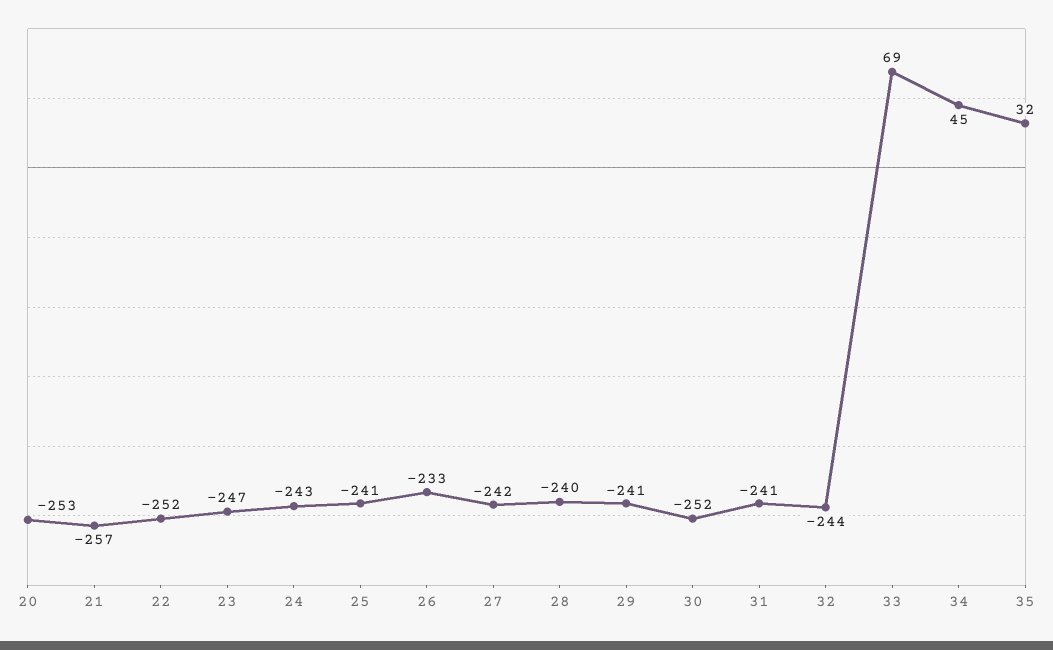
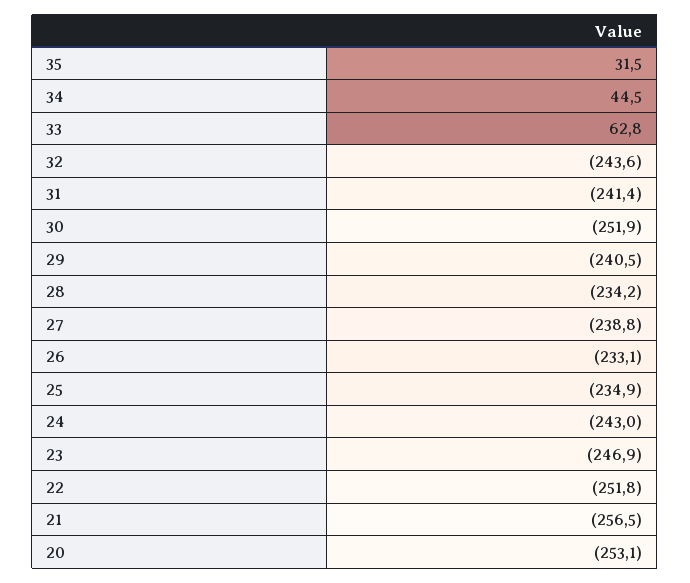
  {
    "20": -253.1,
    "21": -256.5,
    "22": -251.8,
    "23": -246.9,
    "24": -243,
-   "25": -241,
+   "25": -234.9,
    "26": -233.1,
-   "27": -242,
+   "27": -238.8,
-   "28": -240,
+   "28": -234.2,
    "29": -240.5,
    "30": -251.9,
    "31": -241.4,
    "32": -243.6,
-   "33": 69,
+   "33": 62.8,
    "34": 44.5,
    "35": 31.5
  }

